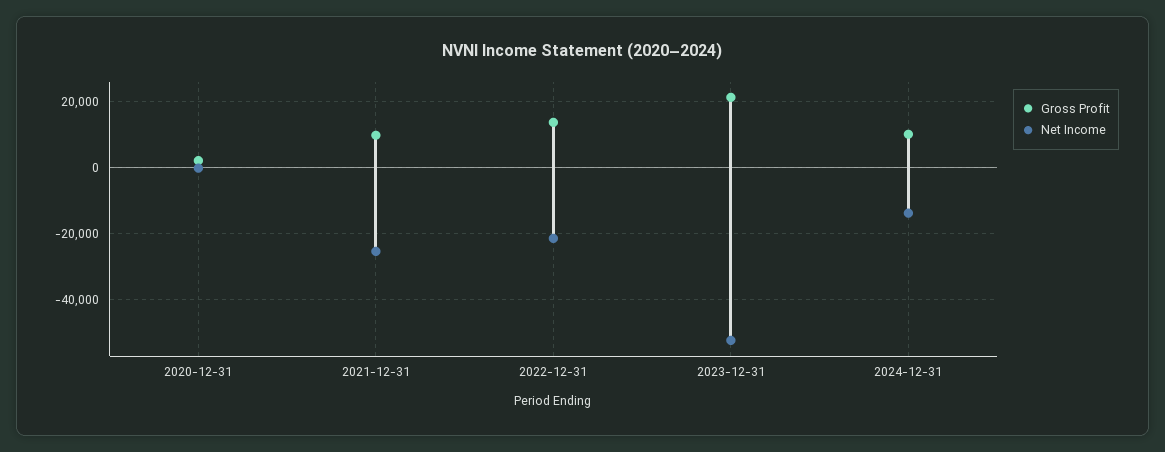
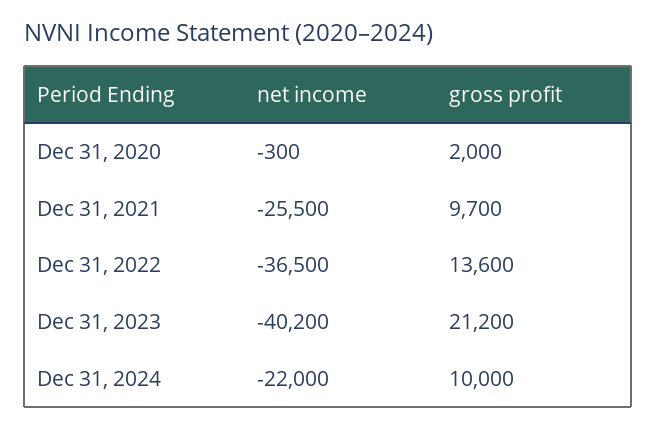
  {
    "Gross Profit": {
      "2020-12-31": 2000,
      "2021-12-31": 9700,
      "2022-12-31": 13600,
      "2023-12-31": 21200,
      "2024-12-31": 10000
    },
    "Net Income": {
      "2020-12-31": -300,
      "2021-12-31": -25500,
-     "2022-12-31": -22000,
+     "2022-12-31": -36500,
-     "2023-12-31": -52000,
+     "2023-12-31": -40200,
-     "2024-12-31": -14000
+     "2024-12-31": -22000
    }
  }

